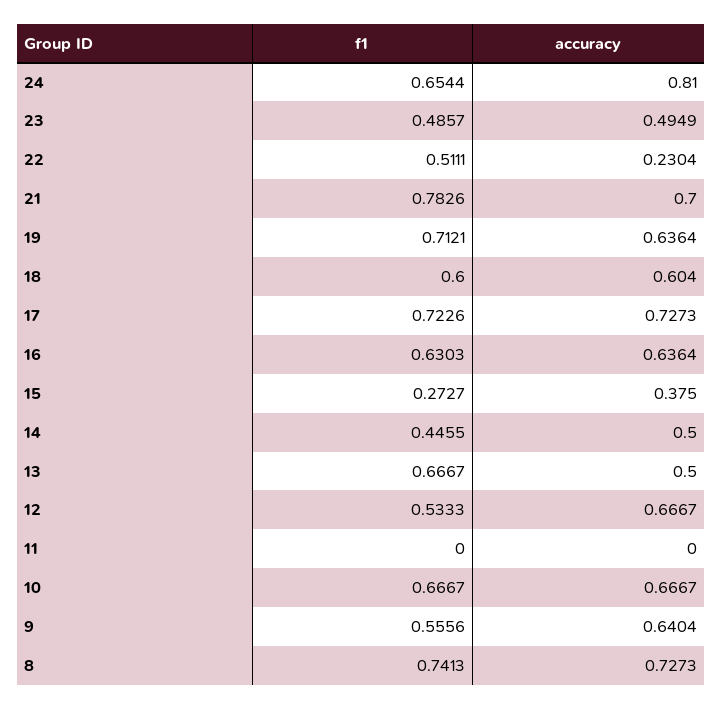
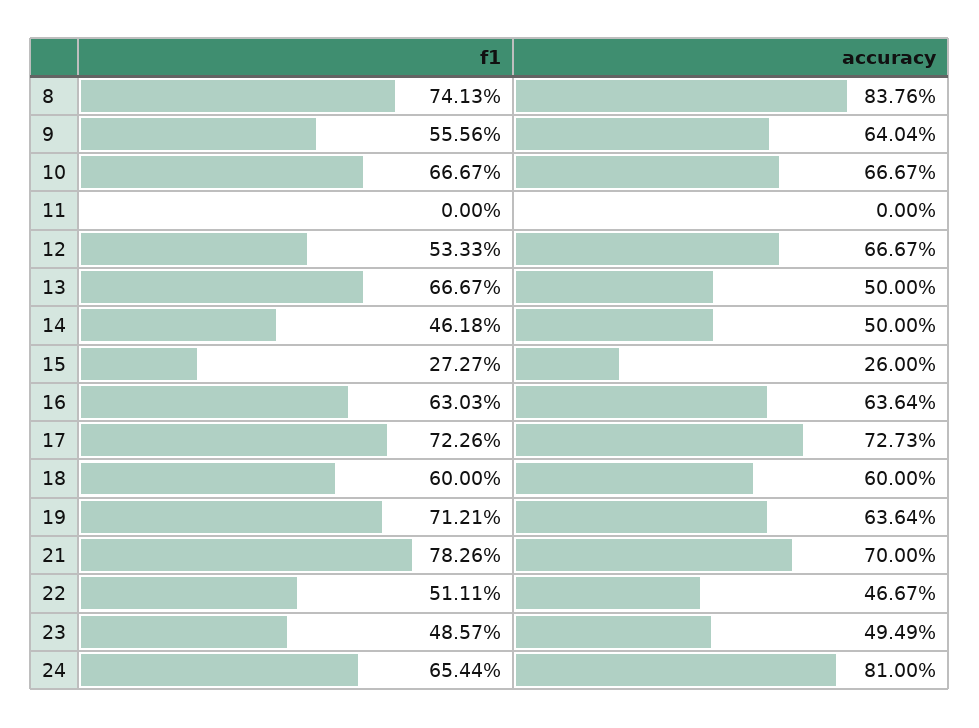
  {
    "f1": {
      "24": 0.6544,
      "23": 0.4857,
      "22": 0.5111,
      "21": 0.7826,
      "19": 0.7121,
      "18": 0.6,
      "17": 0.7226,
      "16": 0.6303,
      "15": 0.2727,
-     "14": 0.4455,
+     "14": 0.4618,
      "13": 0.6667,
      "12": 0.5333,
      "11": 0,
      "10": 0.6667,
      "9": 0.5556,
      "8": 0.7413
    },
    "accuracy": {
      "24": 0.81,
      "23": 0.4949,
-     "22": 0.2304,
+     "22": 0.4667,
      "21": 0.7,
      "19": 0.6364,
-     "18": 0.604,
+     "18": 0.6,
      "17": 0.7273,
      "16": 0.6364,
-     "15": 0.375,
+     "15": 0.26,
      "14": 0.5,
      "13": 0.5,
      "12": 0.6667,
      "11": 0,
      "10": 0.6667,
      "9": 0.6404,
-     "8": 0.7273
+     "8": 0.8376
    }
  }

